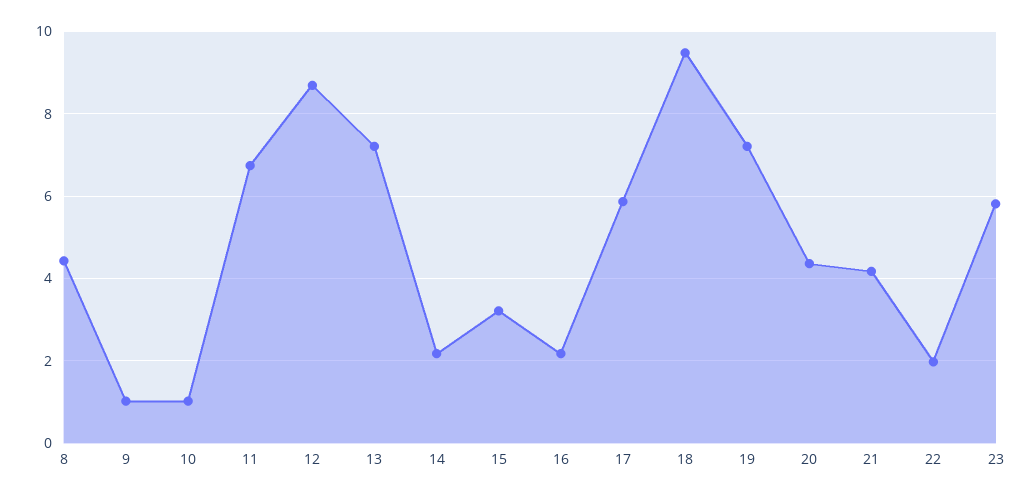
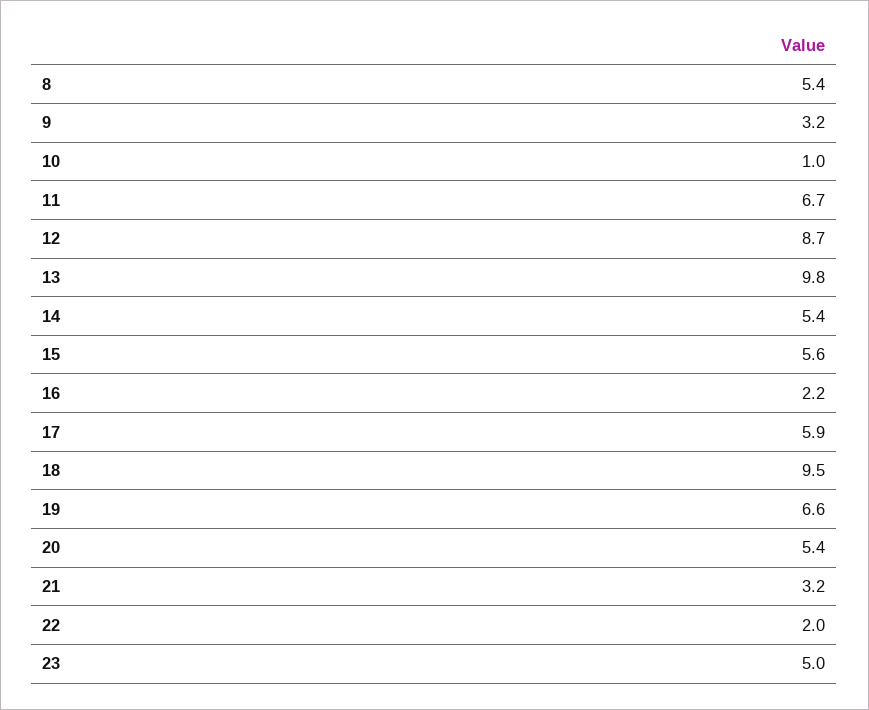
  {
-   "8": 4.4,
+   "8": 5.4,
-   "9": 1,
+   "9": 3.2,
    "10": 1,
    "11": 6.7,
    "12": 8.7,
-   "13": 7.2,
+   "13": 9.8,
-   "14": 2.2,
+   "14": 5.4,
-   "15": 3.2,
+   "15": 5.6,
    "16": 2.2,
    "17": 5.9,
    "18": 9.5,
-   "19": 7.2,
+   "19": 6.6,
-   "20": 4.4,
+   "20": 5.4,
-   "21": 4.2,
+   "21": 3.2,
    "22": 2,
-   "23": 5.8
+   "23": 5
  }

